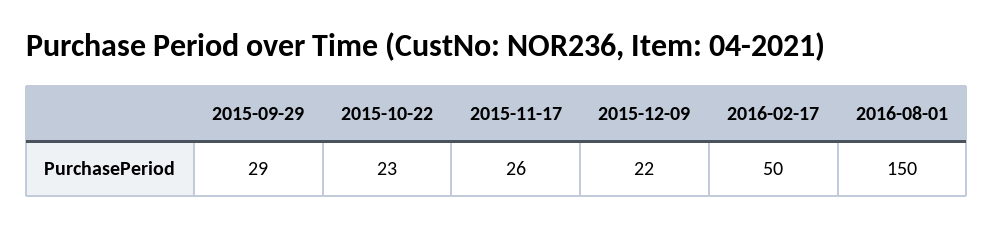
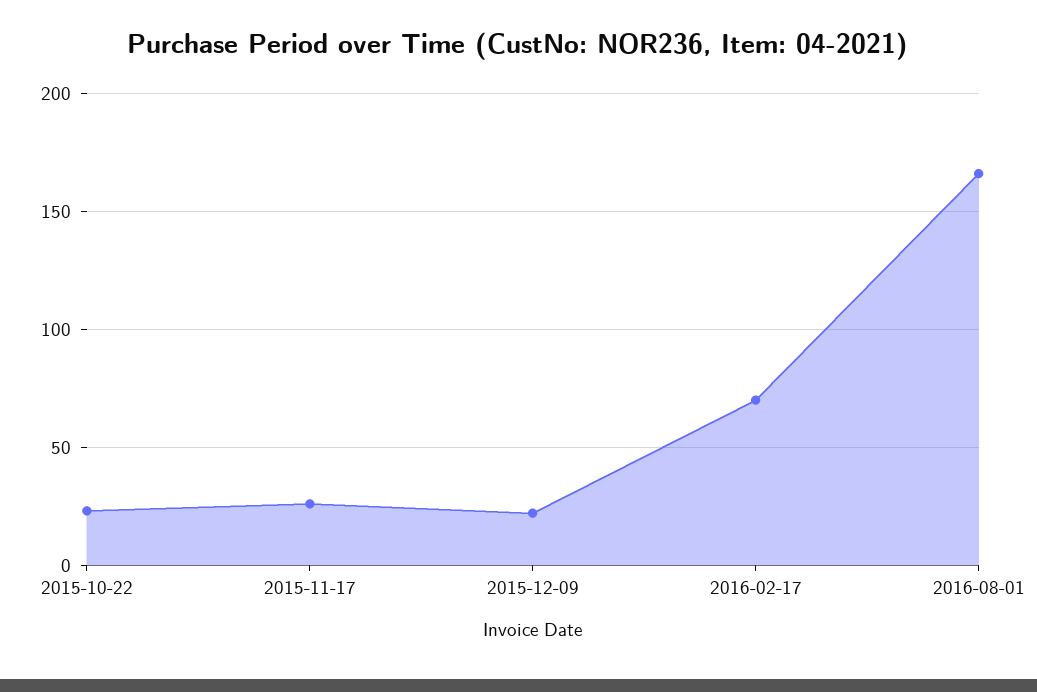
  {
-   "2015-09-29": 29,
    "2015-10-22": 23,
    "2015-11-17": 26,
    "2015-12-09": 22,
-   "2016-02-17": 50,
+   "2016-02-17": 70,
-   "2016-08-01": 150
+   "2016-08-01": 165
  }

